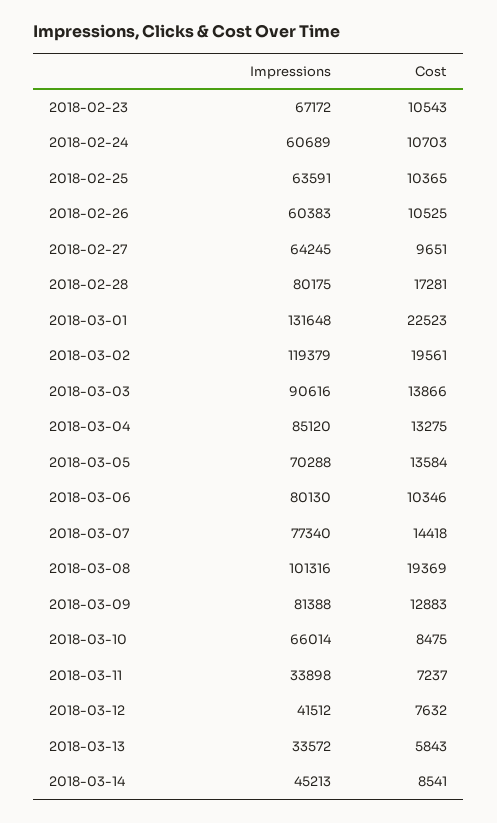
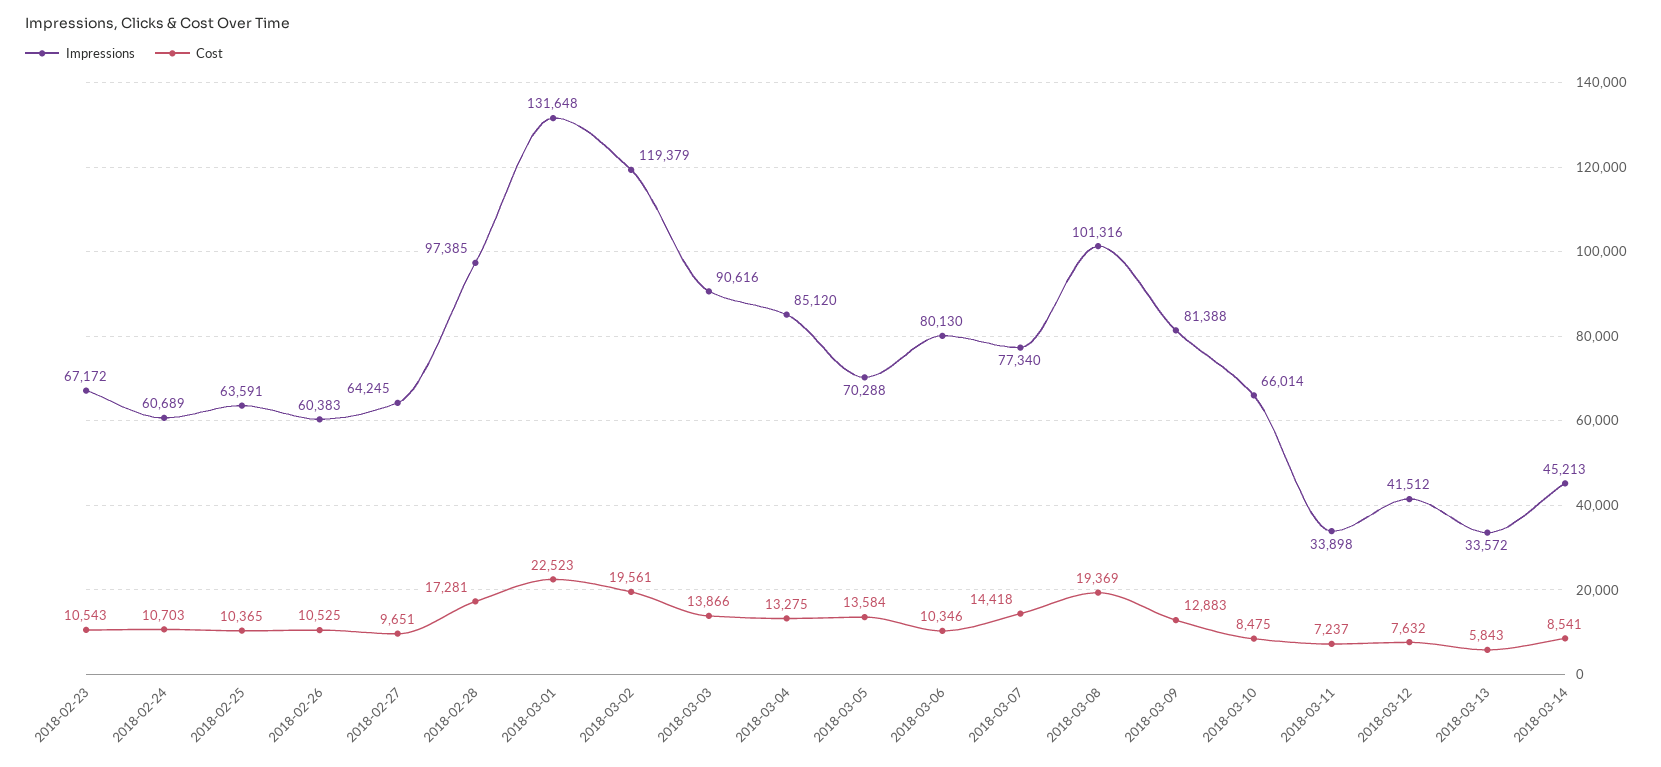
  {
    "Impressions": {
      "2018-02-23": 67172,
      "2018-02-24": 60689,
      "2018-02-25": 63591,
      "2018-02-26": 60383,
      "2018-02-27": 64245,
-     "2018-02-28": 80175,
+     "2018-02-28": 97385,
      "2018-03-01": 131648,
      "2018-03-02": 119379,
      "2018-03-03": 90616,
      "2018-03-04": 85120,
      "2018-03-05": 70288,
      "2018-03-06": 80130,
      "2018-03-07": 77340,
      "2018-03-08": 101316,
      "2018-03-09": 81388,
      "2018-03-10": 66014,
      "2018-03-11": 33898,
      "2018-03-12": 41512,
      "2018-03-13": 33572,
      "2018-03-14": 45213
    },
    "Cost": {
      "2018-02-23": 10543,
      "2018-02-24": 10703,
      "2018-02-25": 10365,
      "2018-02-26": 10525,
      "2018-02-27": 9651,
      "2018-02-28": 17281,
      "2018-03-01": 22523,
      "2018-03-02": 19561,
      "2018-03-03": 13866,
      "2018-03-04": 13275,
      "2018-03-05": 13584,
      "2018-03-06": 10346,
      "2018-03-07": 14418,
      "2018-03-08": 19369,
      "2018-03-09": 12883,
      "2018-03-10": 8475,
      "2018-03-11": 7237,
      "2018-03-12": 7632,
      "2018-03-13": 5843,
      "2018-03-14": 8541
    }
  }

